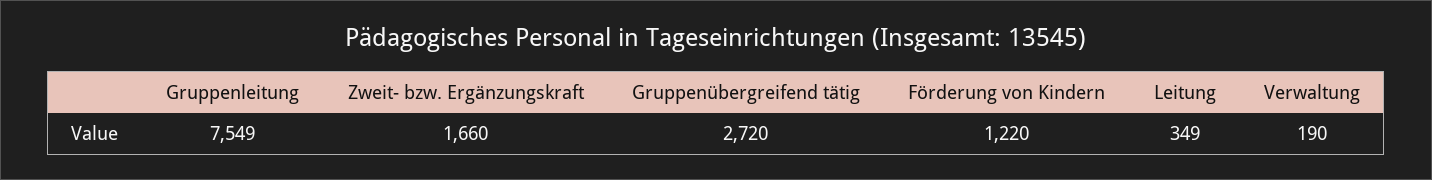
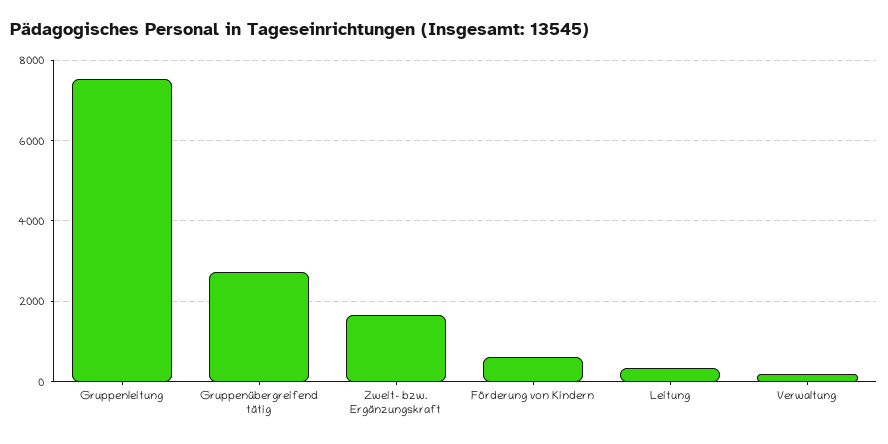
  {
    "Gruppenleitung": 7549,
    "Zweit- bzw. Ergänzungskraft": 1660,
    "Gruppenübergreifend tätig": 2720,
-   "Förderung von Kindern": 1220,
+   "Förderung von Kindern": 600,
    "Leitung": 349,
    "Verwaltung": 190
  }

